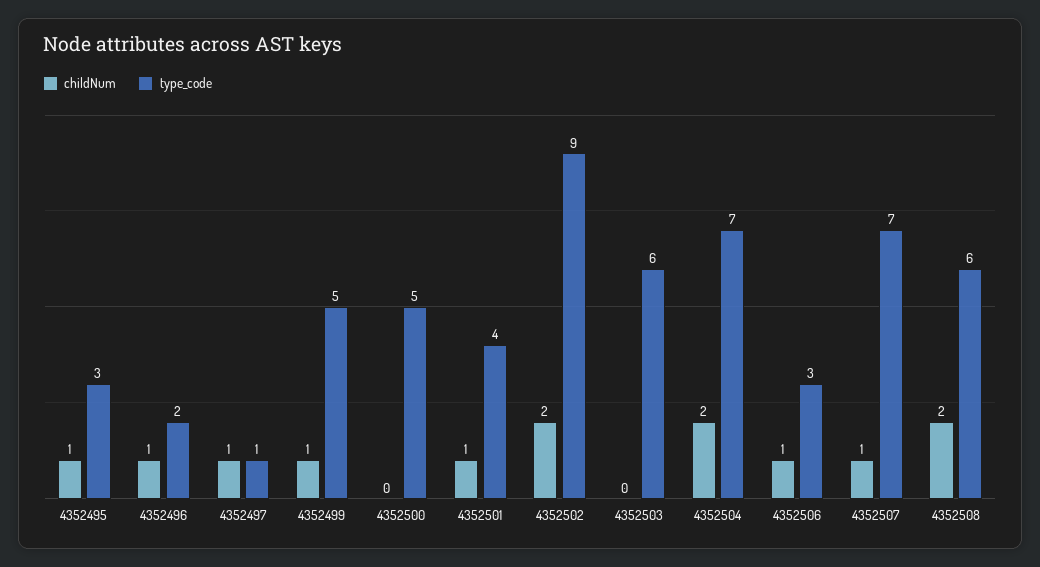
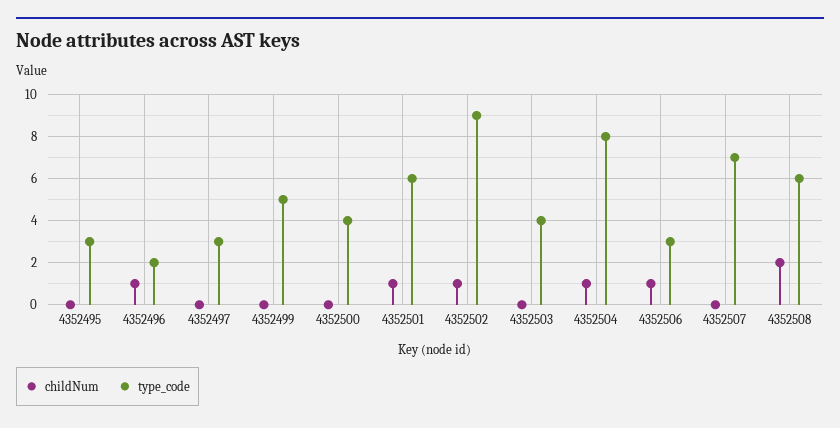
  {
    "childNum": {
-     "4352495": 1,
+     "4352495": 0,
      "4352496": 1,
-     "4352497": 1,
+     "4352497": 0,
-     "4352499": 1,
+     "4352499": 0,
      "4352500": 0,
      "4352501": 1,
-     "4352502": 2,
+     "4352502": 1,
      "4352503": 0,
-     "4352504": 2,
+     "4352504": 1,
      "4352506": 1,
-     "4352507": 1,
+     "4352507": 0,
      "4352508": 2
    },
    "type_code": {
      "4352495": 3,
      "4352496": 2,
-     "4352497": 1,
+     "4352497": 3,
      "4352499": 5,
-     "4352500": 5,
+     "4352500": 4,
-     "4352501": 4,
+     "4352501": 6,
      "4352502": 9,
-     "4352503": 6,
+     "4352503": 4,
-     "4352504": 7,
+     "4352504": 8,
      "4352506": 3,
      "4352507": 7,
      "4352508": 6
    }
  }

